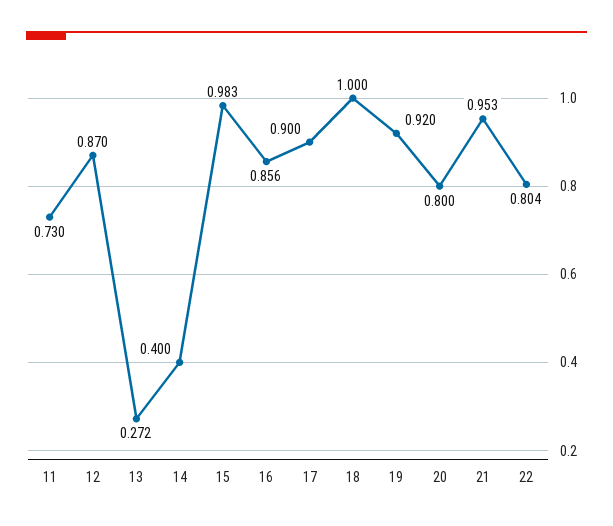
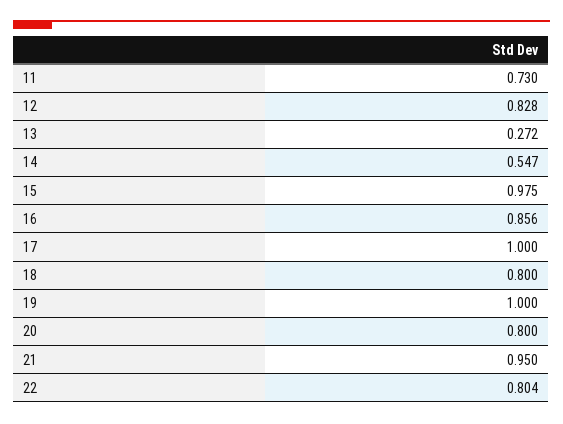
  {
    "11": 0.73,
-   "12": 0.87,
+   "12": 0.828,
    "13": 0.272,
-   "14": 0.4,
+   "14": 0.547,
-   "15": 0.983,
+   "15": 0.975,
    "16": 0.856,
-   "17": 0.9,
+   "17": 1,
-   "18": 1,
+   "18": 0.8,
-   "19": 0.92,
+   "19": 1,
    "20": 0.8,
-   "21": 0.953,
+   "21": 0.95,
    "22": 0.804
  }

